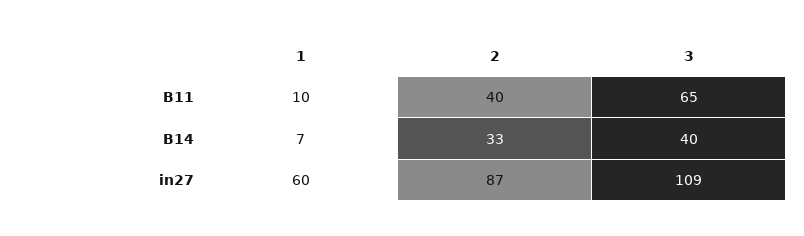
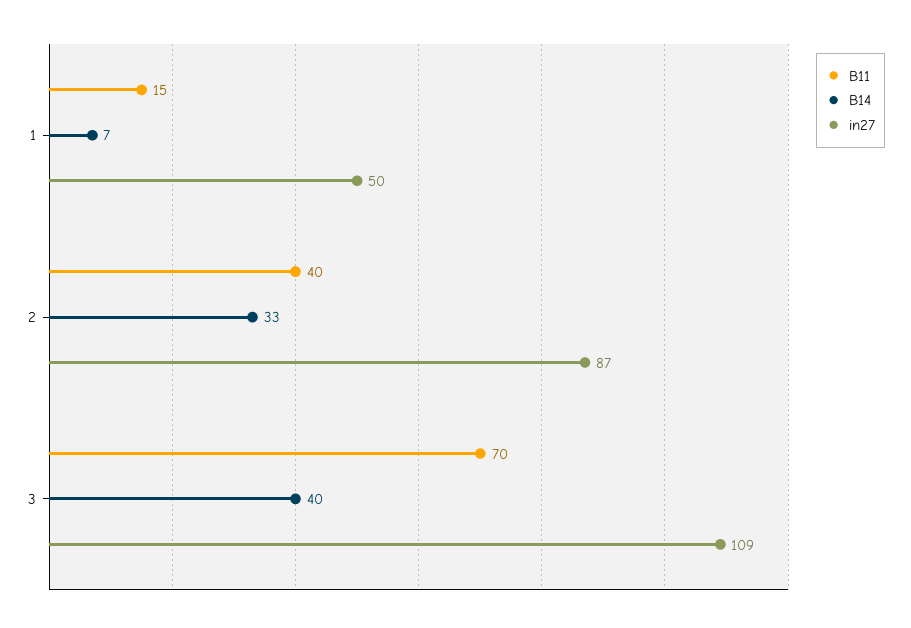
  {
    "B11": {
-     "1": 10,
+     "1": 15,
      "2": 40,
-     "3": 65
+     "3": 70
    },
    "B14": {
      "1": 7,
      "2": 33,
      "3": 40
    },
    "in27": {
-     "1": 60,
+     "1": 50,
      "2": 87,
      "3": 109
    }
  }

